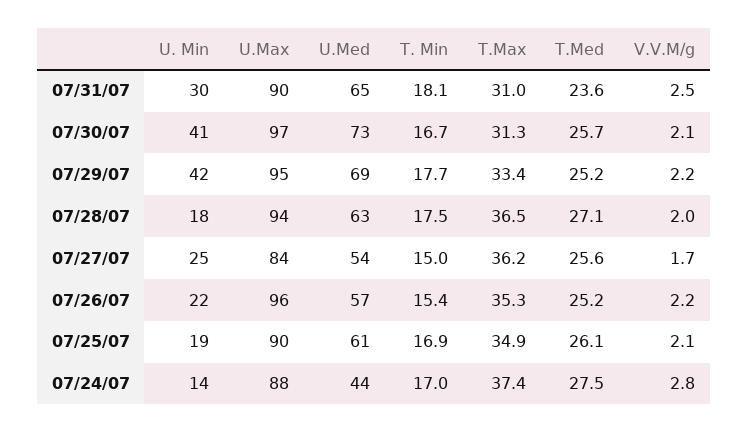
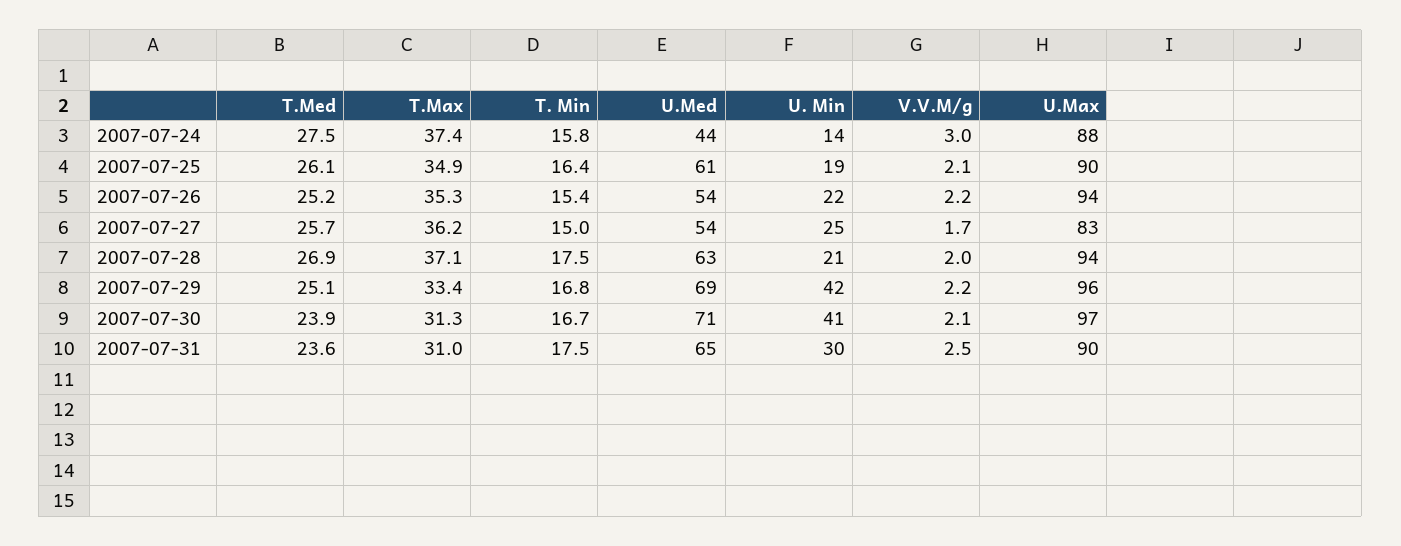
  {
    "U. Min": {
      "07/31/07": 30,
      "07/30/07": 41,
      "07/29/07": 42,
-     "07/28/07": 18,
+     "07/28/07": 21,
      "07/27/07": 25,
      "07/26/07": 22,
      "07/25/07": 19,
      "07/24/07": 14
    },
    "U.Max": {
      "07/31/07": 90,
      "07/30/07": 97,
-     "07/29/07": 95,
+     "07/29/07": 96,
      "07/28/07": 94,
-     "07/27/07": 84,
+     "07/27/07": 83,
-     "07/26/07": 96,
+     "07/26/07": 94,
      "07/25/07": 90,
      "07/24/07": 88
    },
    "U.Med": {
      "07/31/07": 65,
-     "07/30/07": 73,
+     "07/30/07": 71,
      "07/29/07": 69,
      "07/28/07": 63,
      "07/27/07": 54,
-     "07/26/07": 57,
+     "07/26/07": 54,
      "07/25/07": 61,
      "07/24/07": 44
    },
    "T. Min": {
-     "07/31/07": 18.1,
+     "07/31/07": 17.5,
      "07/30/07": 16.7,
-     "07/29/07": 17.7,
+     "07/29/07": 16.8,
      "07/28/07": 17.5,
      "07/27/07": 15,
      "07/26/07": 15.4,
-     "07/25/07": 16.9,
+     "07/25/07": 16.4,
-     "07/24/07": 17
+     "07/24/07": 15.8
    },
    "T.Max": {
      "07/31/07": 31,
      "07/30/07": 31.3,
      "07/29/07": 33.4,
-     "07/28/07": 36.5,
+     "07/28/07": 37.1,
      "07/27/07": 36.2,
      "07/26/07": 35.3,
      "07/25/07": 34.9,
      "07/24/07": 37.4
    },
    "T.Med": {
      "07/31/07": 23.6,
-     "07/30/07": 25.7,
+     "07/30/07": 23.9,
-     "07/29/07": 25.2,
+     "07/29/07": 25.1,
-     "07/28/07": 27.1,
+     "07/28/07": 26.9,
-     "07/27/07": 25.6,
+     "07/27/07": 25.7,
      "07/26/07": 25.2,
      "07/25/07": 26.1,
      "07/24/07": 27.5
    },
    "V.V.M/g": {
      "07/31/07": 2.5,
      "07/30/07": 2.1,
      "07/29/07": 2.2,
      "07/28/07": 2,
      "07/27/07": 1.7,
      "07/26/07": 2.2,
      "07/25/07": 2.1,
-     "07/24/07": 2.8
+     "07/24/07": 3
    }
  }

